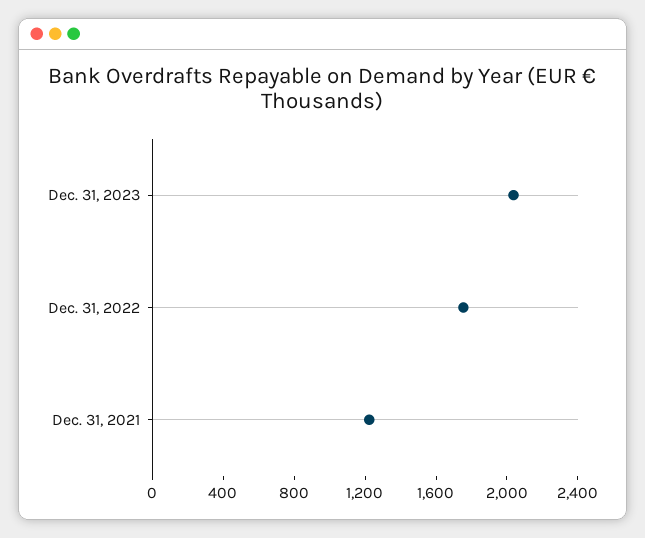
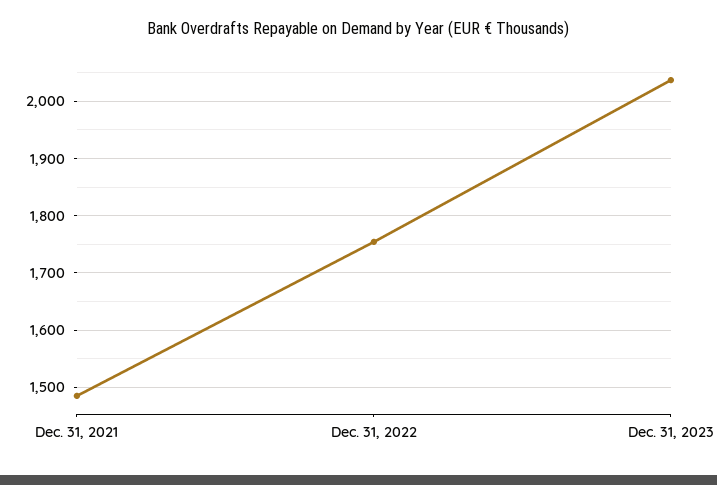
  {
    "Dec. 31, 2023": 2040,
    "Dec. 31, 2022": 1760,
-   "Dec. 31, 2021": 1200
+   "Dec. 31, 2021": 1480
  }

